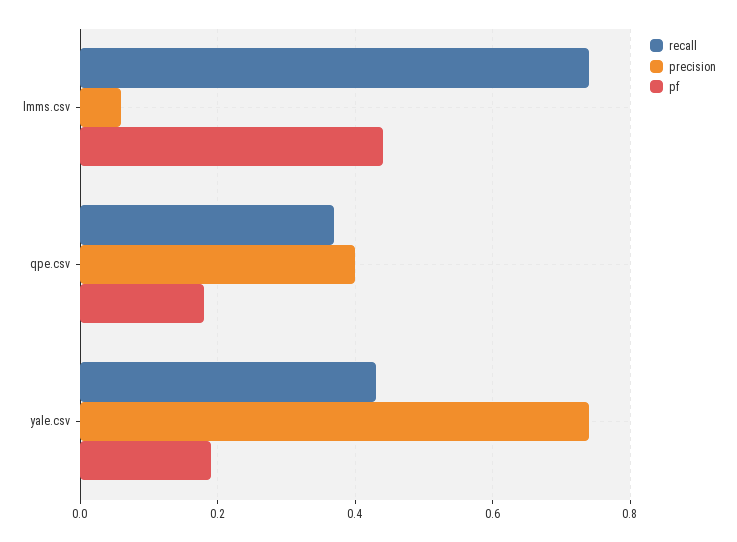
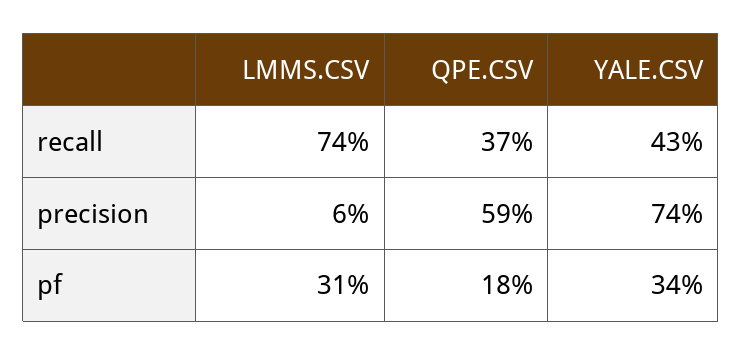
  {
    "recall": {
      "lmms.csv": 0.74,
      "qpe.csv": 0.37,
      "yale.csv": 0.43
    },
    "precision": {
      "lmms.csv": 0.06,
-     "qpe.csv": 0.4,
+     "qpe.csv": 0.59,
      "yale.csv": 0.74
    },
    "pf": {
-     "lmms.csv": 0.45,
+     "lmms.csv": 0.31,
      "qpe.csv": 0.18,
-     "yale.csv": 0.2
+     "yale.csv": 0.34
    }
  }

